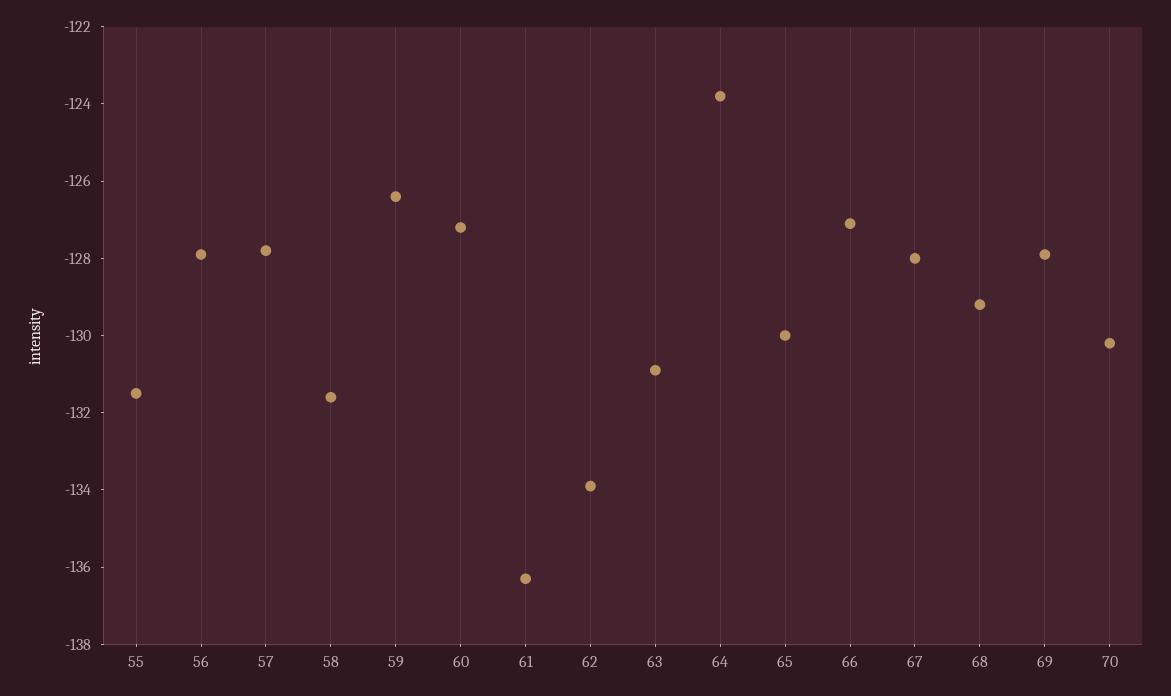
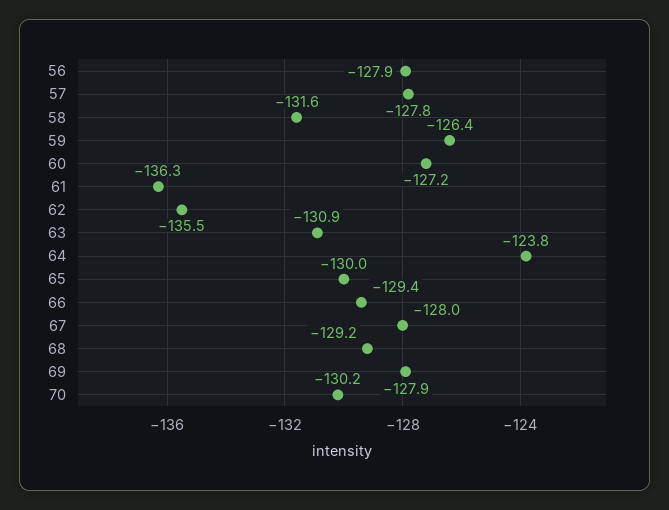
  {
-   "55": -131.5,
    "56": -127.9,
    "57": -127.8,
    "58": -131.6,
    "59": -126.4,
    "60": -127.2,
    "61": -136.3,
-   "62": -134,
+   "62": -135.5,
    "63": -130.9,
    "64": -123.8,
    "65": -130,
-   "66": -127,
+   "66": -129.4,
    "67": -128,
    "68": -129.2,
    "69": -127.9,
    "70": -130.2
  }

